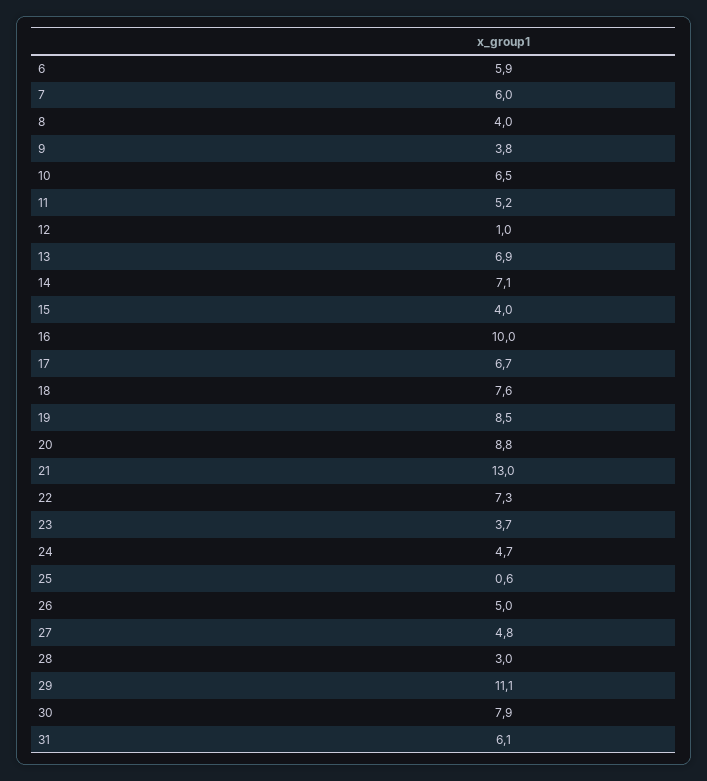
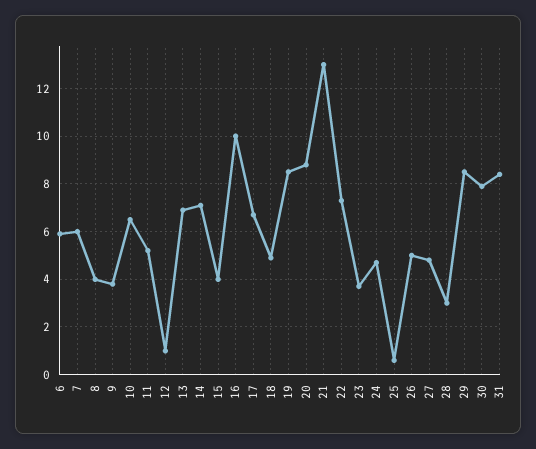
  {
    "6": 5.9,
    "7": 6,
    "8": 4,
    "9": 3.8,
    "10": 6.5,
    "11": 5.2,
    "12": 1,
    "13": 6.9,
    "14": 7.1,
    "15": 4,
    "16": 10,
    "17": 6.7,
-   "18": 7.6,
+   "18": 5,
    "19": 8.5,
    "20": 8.8,
    "21": 13,
    "22": 7.3,
    "23": 3.7,
    "24": 4.7,
    "25": 0.6,
    "26": 5,
    "27": 4.8,
    "28": 3,
-   "29": 11.1,
+   "29": 8.5,
    "30": 7.9,
-   "31": 6.1
+   "31": 8.5
  }

